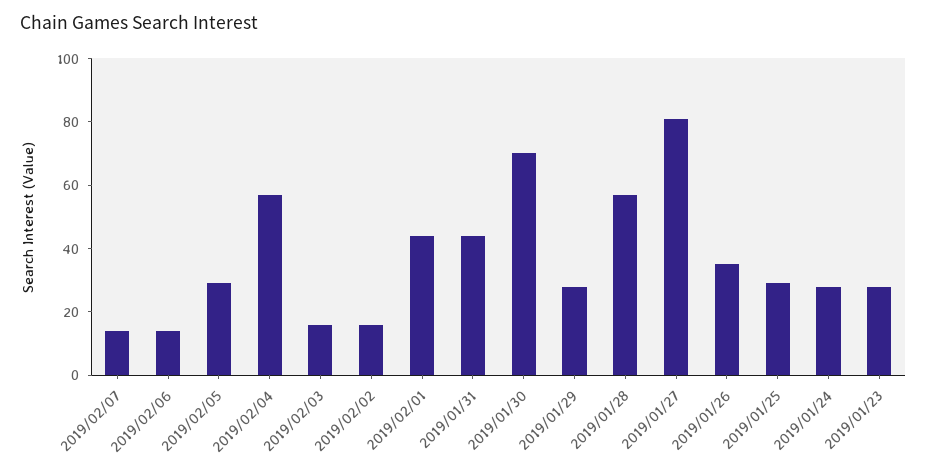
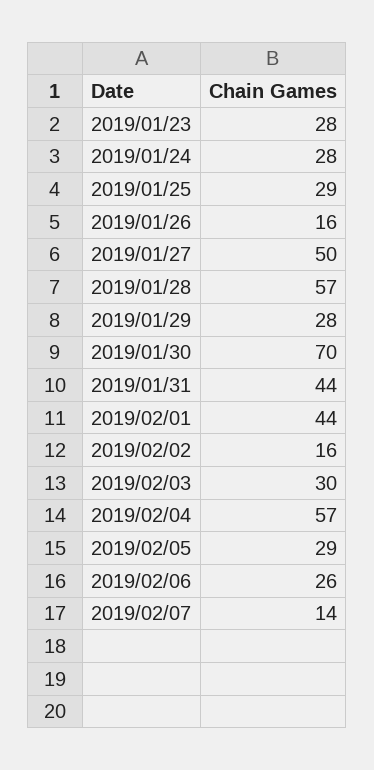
  {
    "2019/02/07": 14,
-   "2019/02/06": 15,
+   "2019/02/06": 26,
    "2019/02/05": 29,
    "2019/02/04": 57,
-   "2019/02/03": 15,
+   "2019/02/03": 30,
    "2019/02/02": 16,
    "2019/02/01": 44,
    "2019/01/31": 44,
    "2019/01/30": 70,
    "2019/01/29": 28,
    "2019/01/28": 57,
-   "2019/01/27": 80,
+   "2019/01/27": 50,
-   "2019/01/26": 35,
+   "2019/01/26": 16,
    "2019/01/25": 29,
    "2019/01/24": 28,
    "2019/01/23": 28
  }

